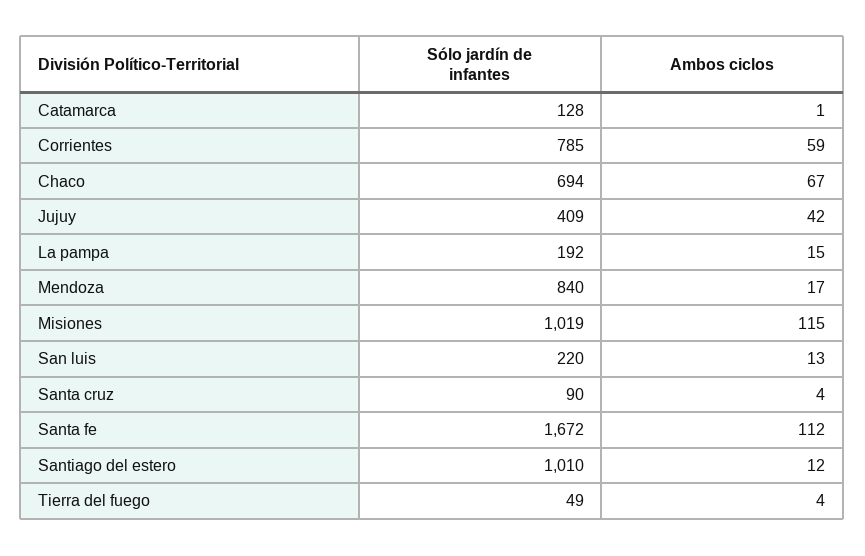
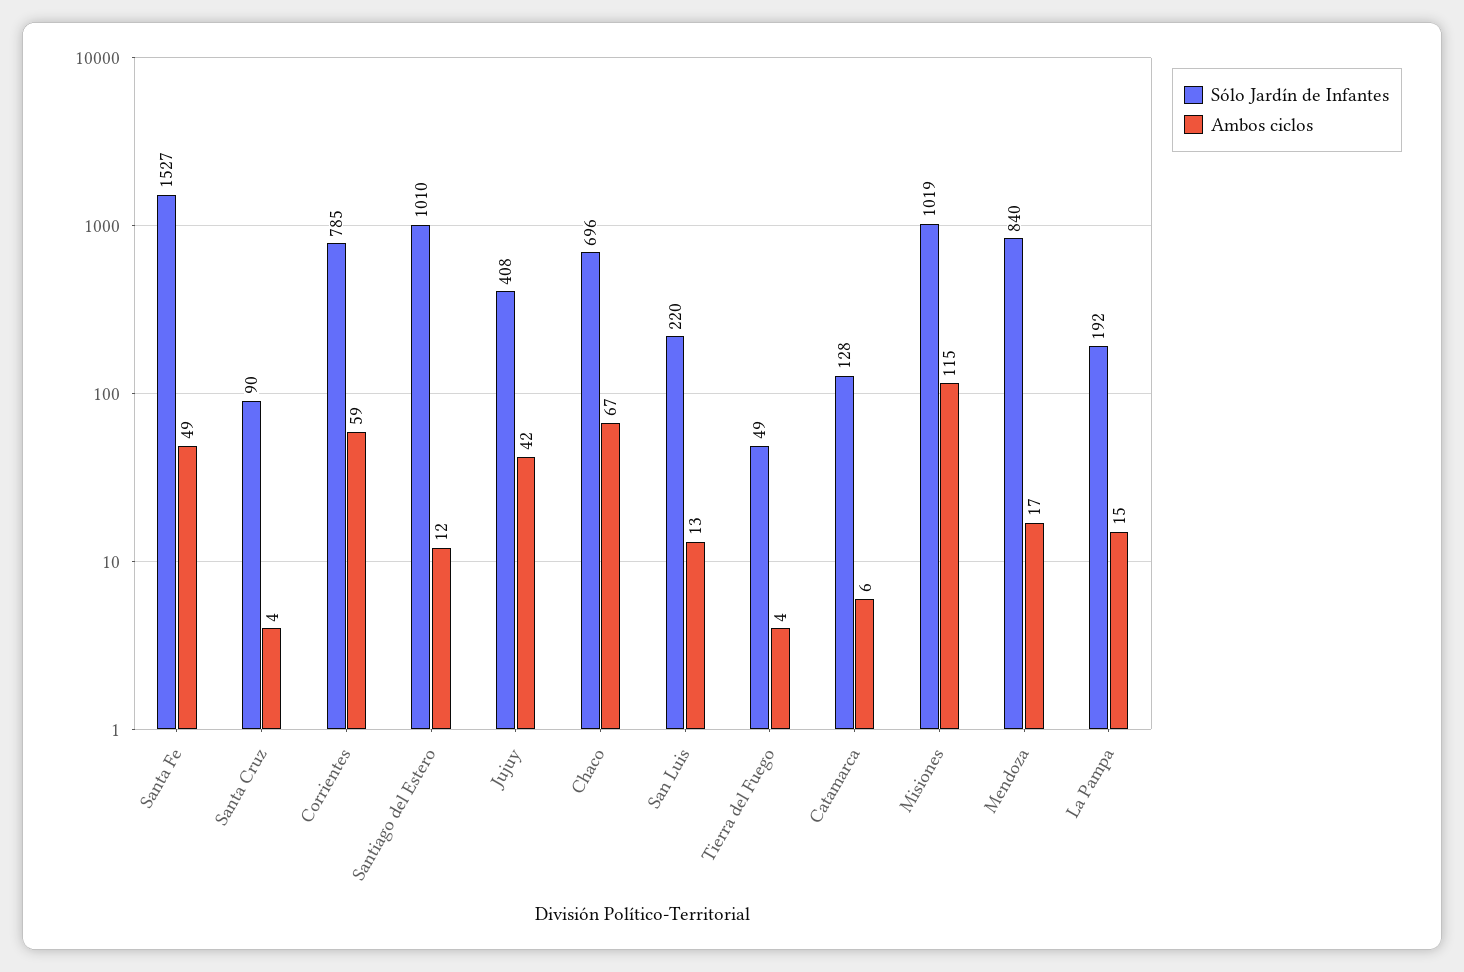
  {
    "Sólo jardín de infantes": {
      "Catamarca": 128,
      "Corrientes": 785,
-     "Chaco": 694,
+     "Chaco": 696,
-     "Jujuy": 409,
+     "Jujuy": 408,
      "La pampa": 192,
      "Mendoza": 840,
      "Misiones": 1019,
      "San luis": 220,
      "Santa cruz": 90,
-     "Santa fe": 1672,
+     "Santa fe": 1527,
      "Santiago del estero": 1010,
      "Tierra del fuego": 49
    },
    "Ambos ciclos": {
-     "Catamarca": 1,
+     "Catamarca": 6,
      "Corrientes": 59,
      "Chaco": 67,
      "Jujuy": 42,
      "La pampa": 15,
      "Mendoza": 17,
      "Misiones": 115,
      "San luis": 13,
      "Santa cruz": 4,
-     "Santa fe": 112,
+     "Santa fe": 49,
      "Santiago del estero": 12,
      "Tierra del fuego": 4
    }
  }

